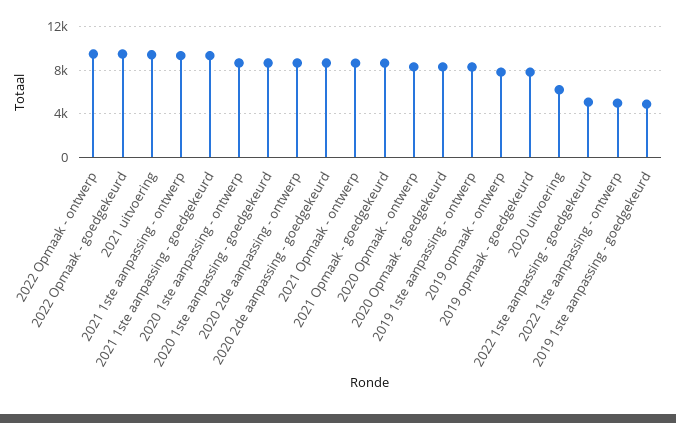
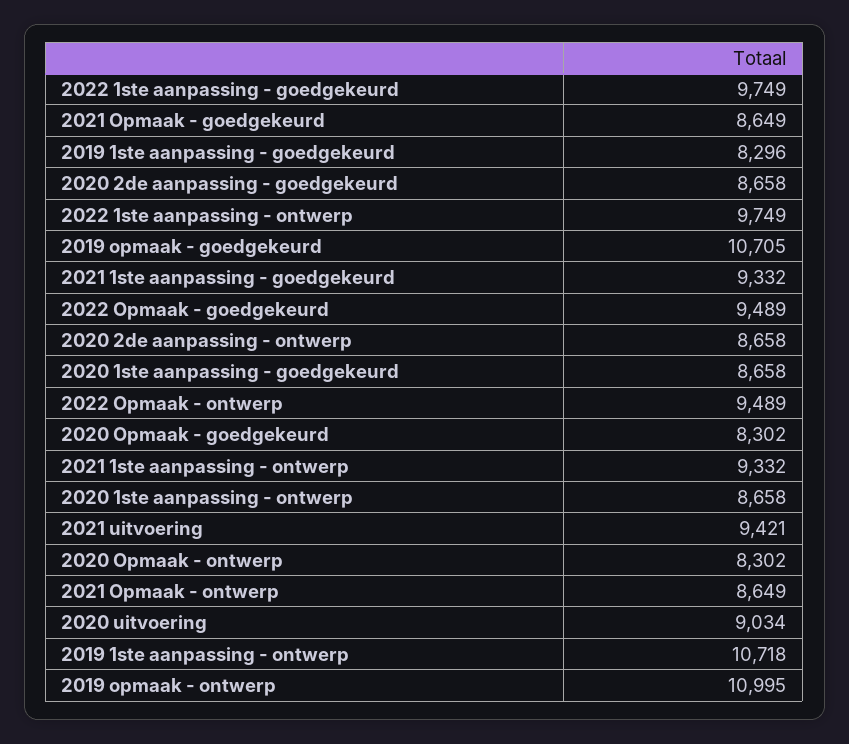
  {
    "2022 Opmaak - ontwerp": 9489,
    "2022 Opmaak - goedgekeurd": 9489,
    "2021 uitvoering": 9421,
    "2021 1ste aanpassing - ontwerp": 9332,
    "2021 1ste aanpassing - goedgekeurd": 9332,
    "2020 1ste aanpassing - ontwerp": 8658,
    "2020 1ste aanpassing - goedgekeurd": 8658,
    "2020 2de aanpassing - ontwerp": 8658,
    "2020 2de aanpassing - goedgekeurd": 8658,
    "2021 Opmaak - ontwerp": 8649,
    "2021 Opmaak - goedgekeurd": 8649,
    "2020 Opmaak - ontwerp": 8302,
    "2020 Opmaak - goedgekeurd": 8302,
-   "2019 1ste aanpassing - ontwerp": 8000,
+   "2019 1ste aanpassing - ontwerp": 10718,
-   "2019 opmaak - ontwerp": 8000,
+   "2019 opmaak - ontwerp": 10995,
-   "2019 opmaak - goedgekeurd": 8000,
+   "2019 opmaak - goedgekeurd": 10705,
-   "2020 uitvoering": 6000,
+   "2020 uitvoering": 9034,
-   "2022 1ste aanpassing - goedgekeurd": 5000,
+   "2022 1ste aanpassing - goedgekeurd": 9749,
-   "2022 1ste aanpassing - ontwerp": 5000,
+   "2022 1ste aanpassing - ontwerp": 9749,
-   "2019 1ste aanpassing - goedgekeurd": 5000
+   "2019 1ste aanpassing - goedgekeurd": 8296
  }

